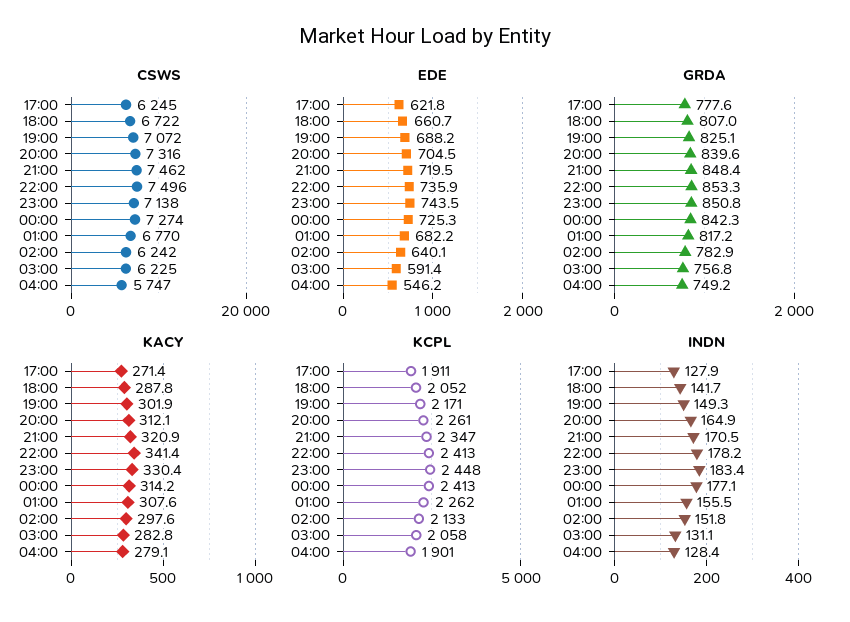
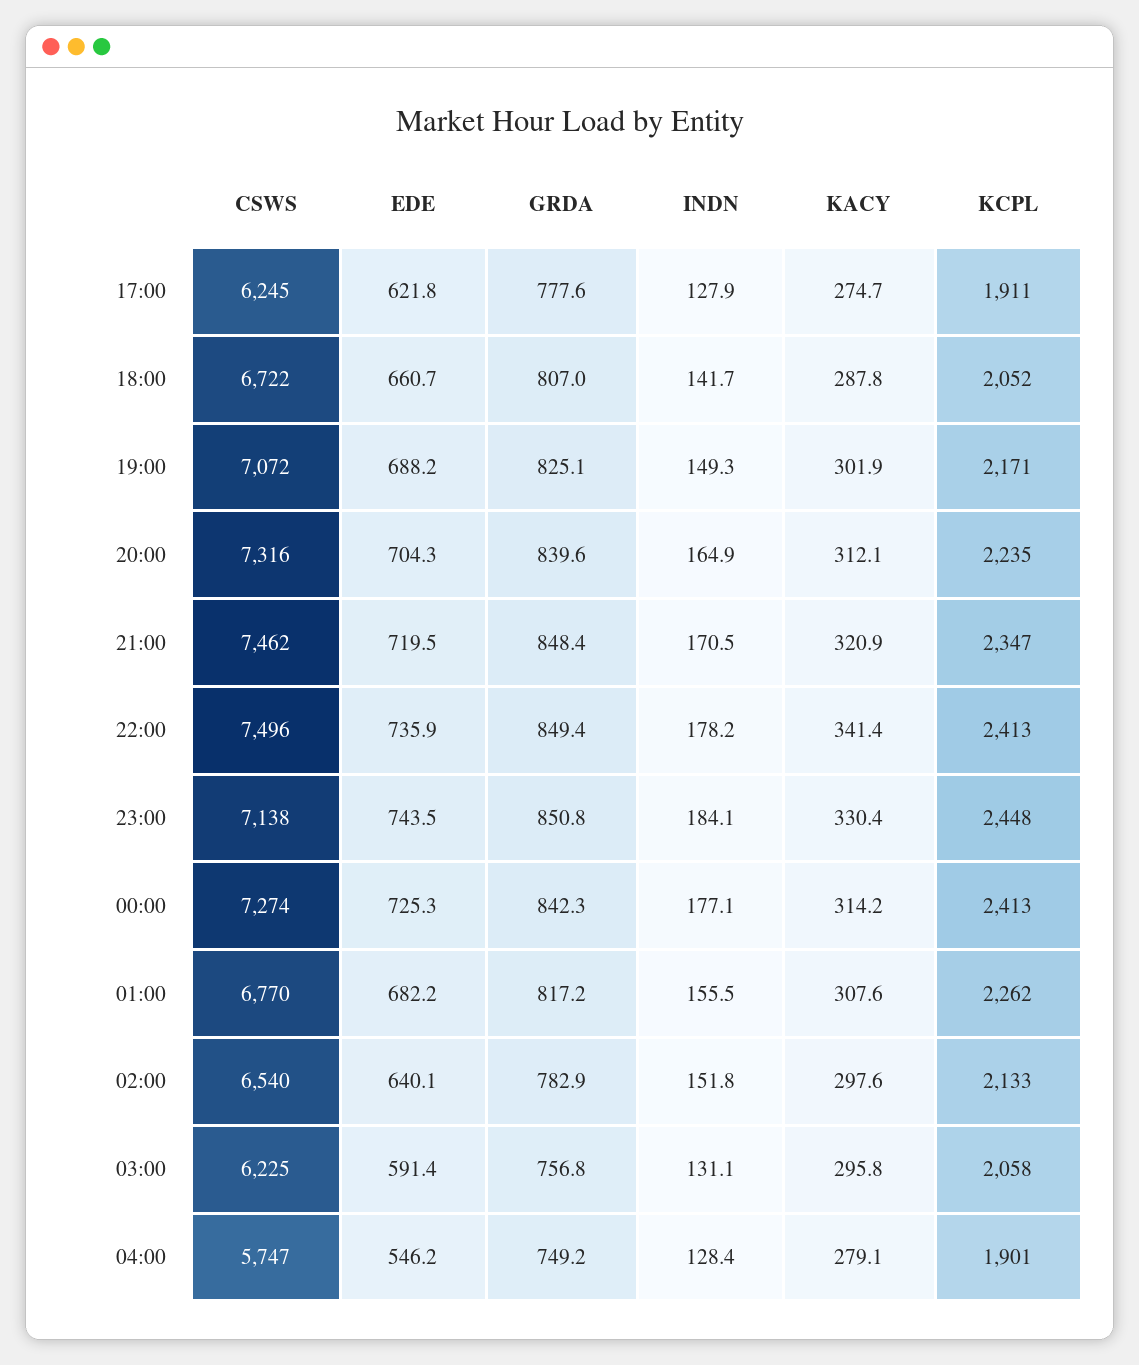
  {
    "CSWS": {
      "17:00": 6245,
      "18:00": 6722,
      "19:00": 7072,
      "20:00": 7316,
      "21:00": 7462,
      "22:00": 7496,
      "23:00": 7138,
      "00:00": 7274,
      "01:00": 6770,
-     "02:00": 6242,
+     "02:00": 6540,
      "03:00": 6225,
      "04:00": 5747
    },
    "EDE": {
      "17:00": 621.8,
      "18:00": 660.7,
      "19:00": 688.2,
-     "20:00": 704.5,
+     "20:00": 704.3,
      "21:00": 719.5,
      "22:00": 735.9,
      "23:00": 743.5,
      "00:00": 725.3,
      "01:00": 682.2,
      "02:00": 640.1,
      "03:00": 591.4,
      "04:00": 546.2
    },
    "GRDA": {
      "17:00": 777.6,
      "18:00": 807,
      "19:00": 825.1,
      "20:00": 839.6,
      "21:00": 848.4,
-     "22:00": 853.3,
+     "22:00": 849.4,
      "23:00": 850.8,
      "00:00": 842.3,
      "01:00": 817.2,
      "02:00": 782.9,
      "03:00": 756.8,
      "04:00": 749.2
    },
    "KACY": {
-     "17:00": 271.4,
+     "17:00": 274.7,
      "18:00": 287.8,
      "19:00": 301.9,
      "20:00": 312.1,
      "21:00": 320.9,
      "22:00": 341.4,
      "23:00": 330.4,
      "00:00": 314.2,
      "01:00": 307.6,
      "02:00": 297.6,
-     "03:00": 282.8,
+     "03:00": 295.8,
      "04:00": 279.1
    },
    "KCPL": {
      "17:00": 1911,
      "18:00": 2052,
      "19:00": 2171,
-     "20:00": 2261,
+     "20:00": 2235,
      "21:00": 2347,
      "22:00": 2413,
      "23:00": 2448,
      "00:00": 2413,
      "01:00": 2262,
      "02:00": 2133,
      "03:00": 2058,
      "04:00": 1901
    },
    "INDN": {
      "17:00": 127.9,
      "18:00": 141.7,
      "19:00": 149.3,
      "20:00": 164.9,
      "21:00": 170.5,
      "22:00": 178.2,
-     "23:00": 183.4,
+     "23:00": 184.1,
      "00:00": 177.1,
      "01:00": 155.5,
      "02:00": 151.8,
      "03:00": 131.1,
      "04:00": 128.4
    }
  }

